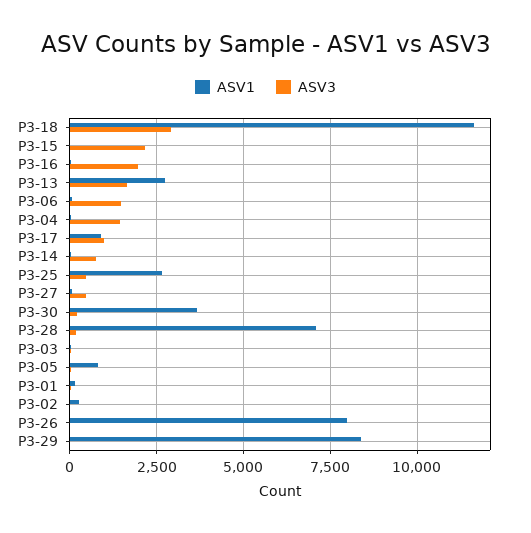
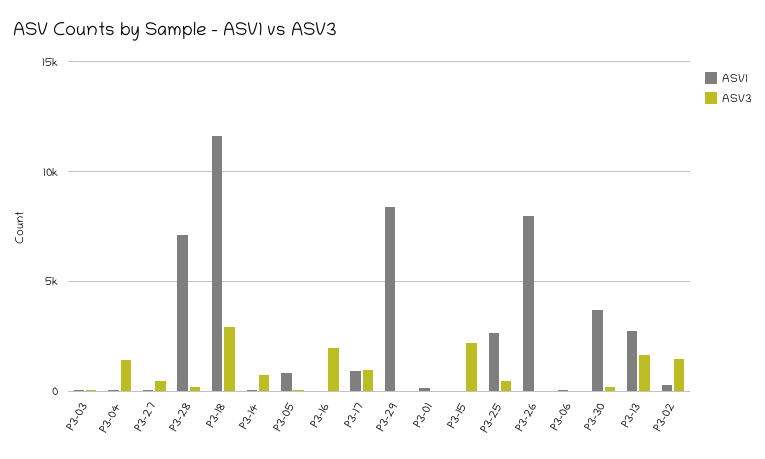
  {
    "ASV1": {
      "P3-18": 11750,
      "P3-15": 0,
      "P3-16": 0,
      "P3-13": 2750,
      "P3-06": 0,
      "P3-04": 0,
      "P3-17": 1000,
      "P3-14": 0,
      "P3-25": 2750,
      "P3-27": 0,
      "P3-30": 3750,
      "P3-28": 7000,
      "P3-03": 0,
      "P3-05": 750,
      "P3-01": 250,
      "P3-02": 250,
      "P3-26": 8000,
      "P3-29": 8250
    },
    "ASV3": {
      "P3-18": 3000,
      "P3-15": 2250,
      "P3-16": 2000,
      "P3-13": 1750,
-     "P3-06": 1500,
+     "P3-06": 0,
      "P3-04": 1500,
      "P3-17": 1000,
      "P3-14": 750,
      "P3-25": 500,
      "P3-27": 500,
      "P3-30": 250,
      "P3-28": 250,
      "P3-03": 0,
      "P3-05": 0,
      "P3-01": 0,
-     "P3-02": 0,
+     "P3-02": 1500,
      "P3-26": 0,
      "P3-29": 0
    }
  }

